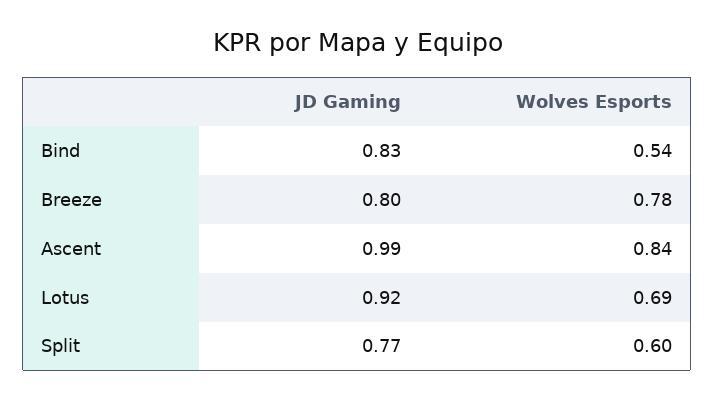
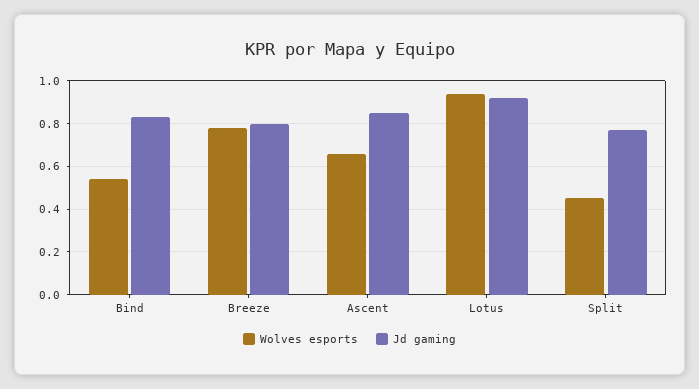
  {
    "JD Gaming": {
      "Bind": 0.83,
      "Breeze": 0.8,
-     "Ascent": 0.99,
+     "Ascent": 0.85,
      "Lotus": 0.92,
      "Split": 0.77
    },
    "Wolves Esports": {
      "Bind": 0.54,
      "Breeze": 0.78,
-     "Ascent": 0.84,
+     "Ascent": 0.65,
-     "Lotus": 0.69,
+     "Lotus": 0.95,
-     "Split": 0.6
+     "Split": 0.45
    }
  }

